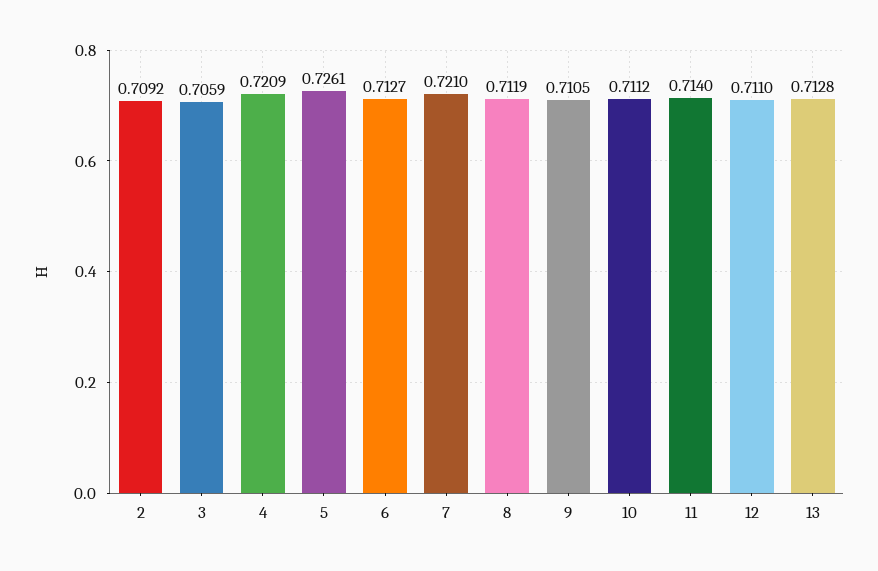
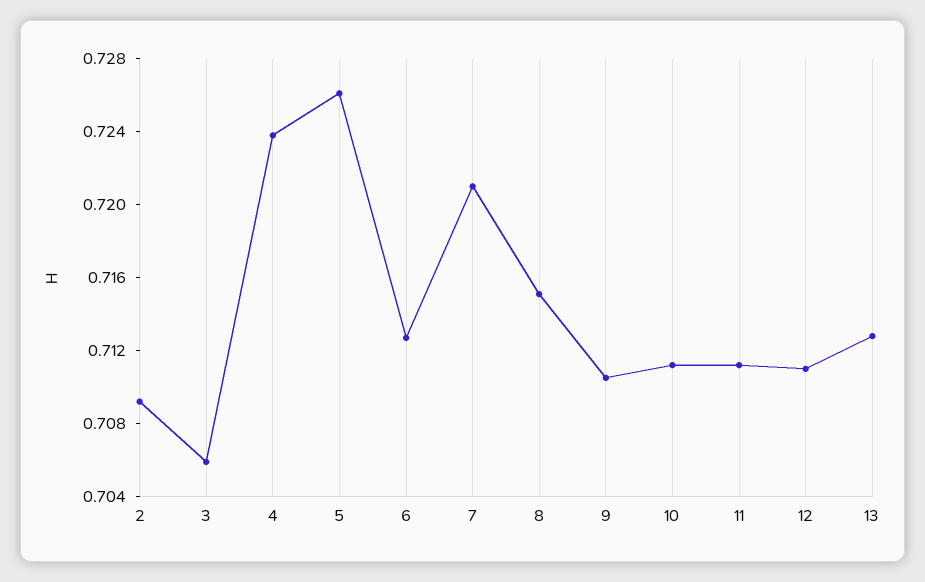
  {
    "2": 0.7092,
    "3": 0.7059,
-   "4": 0.7209,
+   "4": 0.724,
    "5": 0.7261,
    "6": 0.7127,
    "7": 0.721,
-   "8": 0.7119,
+   "8": 0.715,
    "9": 0.7105,
    "10": 0.7112,
-   "11": 0.714,
+   "11": 0.711,
    "12": 0.711,
    "13": 0.7128
  }

